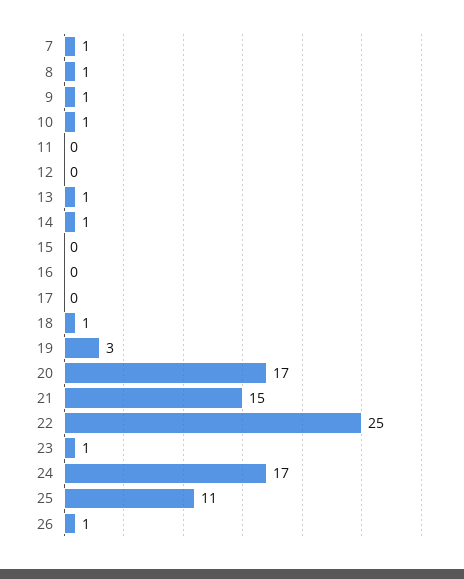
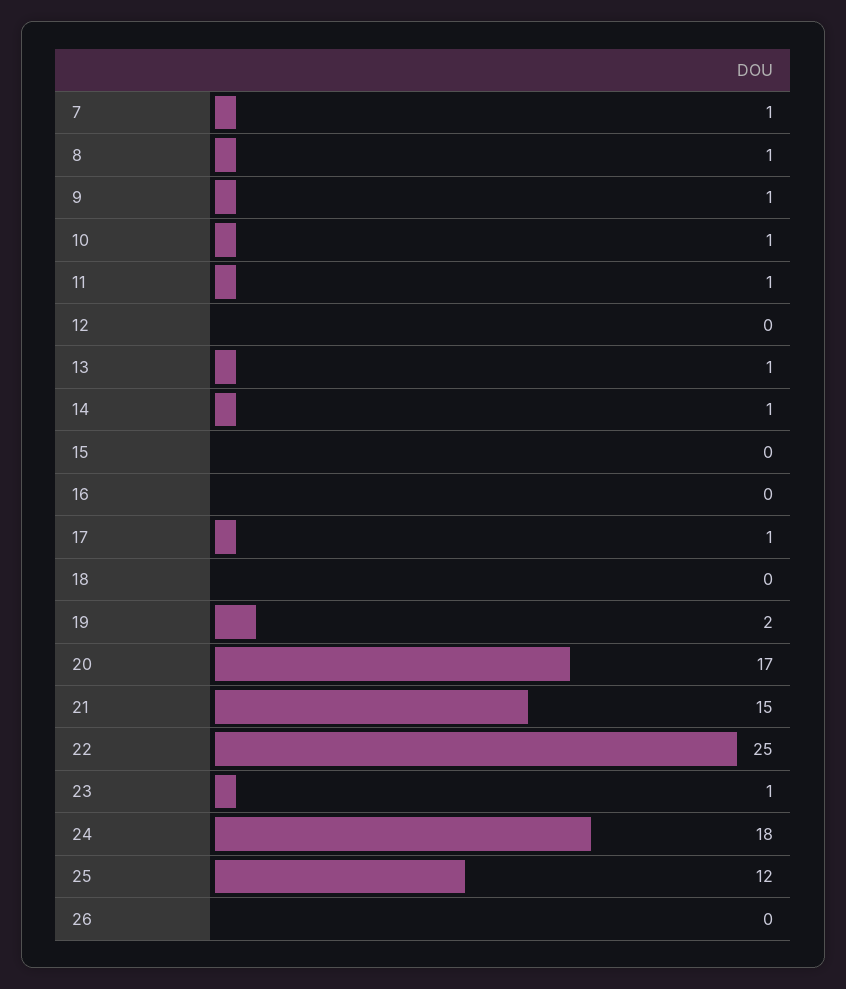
  {
    "7": 1,
    "8": 1,
    "9": 1,
    "10": 1,
-   "11": 0,
+   "11": 1,
    "12": 0,
    "13": 1,
    "14": 1,
    "15": 0,
    "16": 0,
-   "17": 0,
+   "17": 1,
-   "18": 1,
+   "18": 0,
-   "19": 3,
+   "19": 2,
    "20": 17,
    "21": 15,
    "22": 25,
    "23": 1,
-   "24": 17,
+   "24": 18,
-   "25": 11,
+   "25": 12,
-   "26": 1
+   "26": 0
  }

